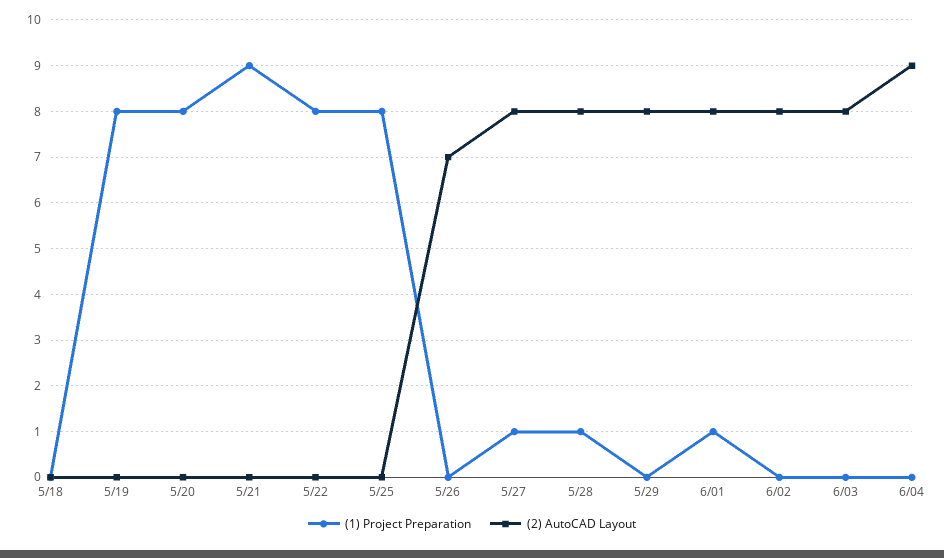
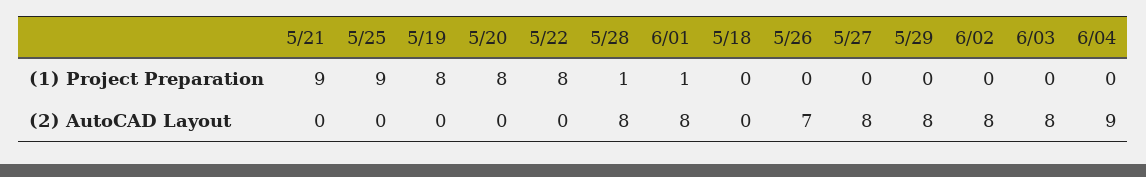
  {
    "(1) Project Preparation": {
      "5/18": 0,
      "5/19": 8,
      "5/20": 8,
      "5/21": 9,
      "5/22": 8,
-     "5/25": 8,
+     "5/25": 9,
      "5/26": 0,
-     "5/27": 1,
+     "5/27": 0,
      "5/28": 1,
      "5/29": 0,
      "6/01": 1,
      "6/02": 0,
      "6/03": 0,
      "6/04": 0
    },
    "(2) AutoCAD Layout": {
      "5/18": 0,
      "5/19": 0,
      "5/20": 0,
      "5/21": 0,
      "5/22": 0,
      "5/25": 0,
      "5/26": 7,
      "5/27": 8,
      "5/28": 8,
      "5/29": 8,
      "6/01": 8,
      "6/02": 8,
      "6/03": 8,
      "6/04": 9
    }
  }

